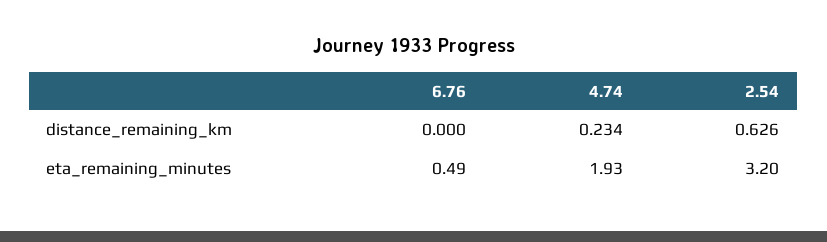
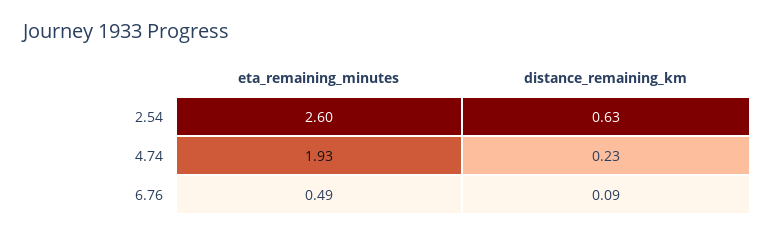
  {
    "6.76": {
-     "distance_remaining_km": 0,
+     "distance_remaining_km": 0.09,
      "eta_remaining_minutes": 0.49
    },
    "4.74": {
      "distance_remaining_km": 0.234,
      "eta_remaining_minutes": 1.93
    },
    "2.54": {
      "distance_remaining_km": 0.626,
-     "eta_remaining_minutes": 3.2
+     "eta_remaining_minutes": 2.6
    }
  }

